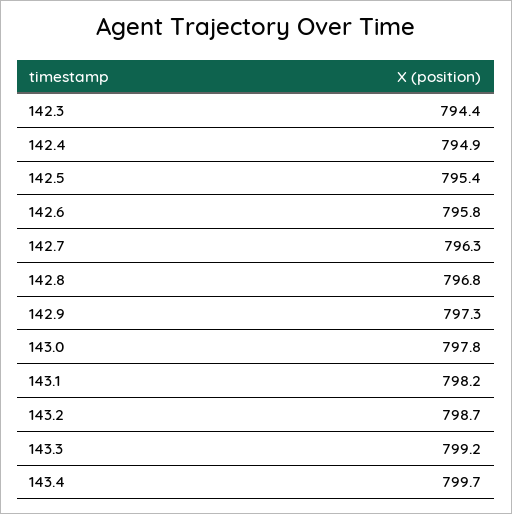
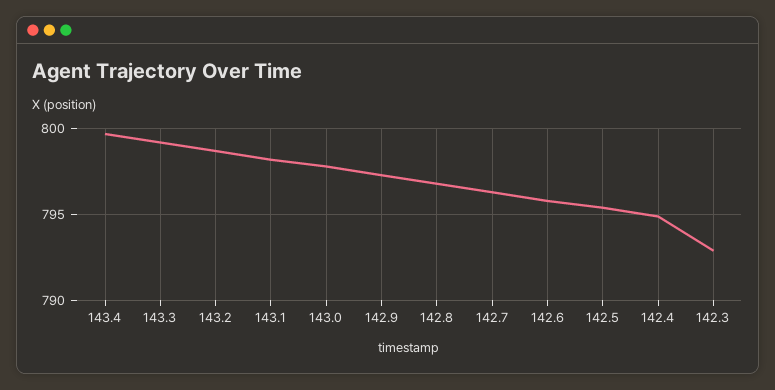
  {
-   "142.3": 794.4,
+   "142.3": 793,
    "142.4": 794.9,
    "142.5": 795.4,
    "142.6": 795.8,
    "142.7": 796.3,
    "142.8": 796.8,
    "142.9": 797.3,
    "143.0": 797.8,
    "143.1": 798.2,
    "143.2": 798.7,
    "143.3": 799.2,
    "143.4": 799.7
  }

